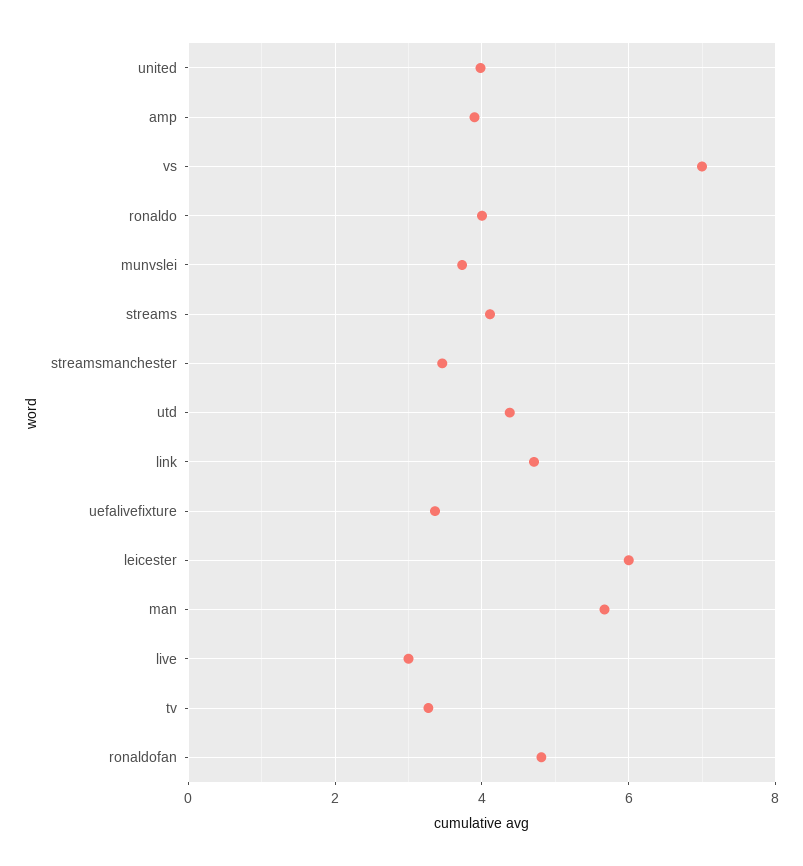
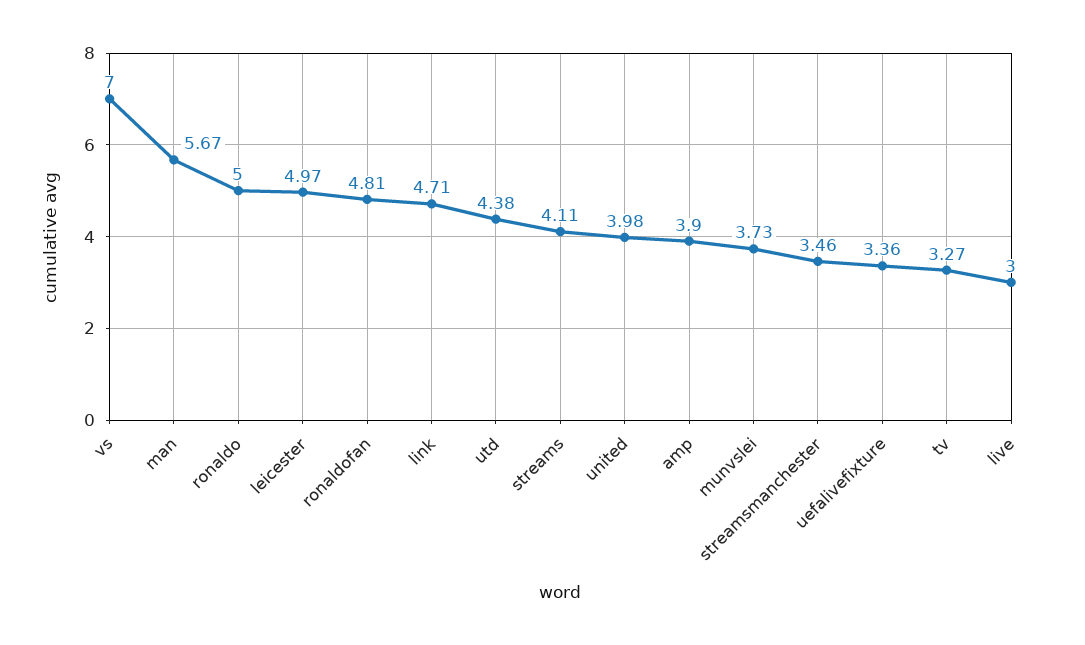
  {
    "united": 3.98,
    "amp": 3.9,
    "vs": 7,
-   "ronaldo": 4,
+   "ronaldo": 5,
    "munvslei": 3.73,
    "streams": 4.11,
    "streamsmanchester": 3.46,
    "utd": 4.38,
    "link": 4.71,
    "uefalivefixture": 3.36,
-   "leicester": 6,
+   "leicester": 4.97,
    "man": 5.67,
    "live": 3,
    "tv": 3.27,
    "ronaldofan": 4.81
  }

